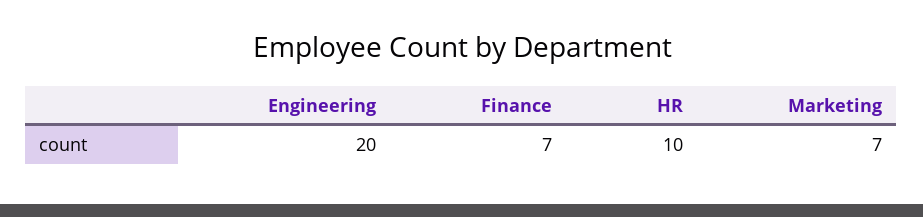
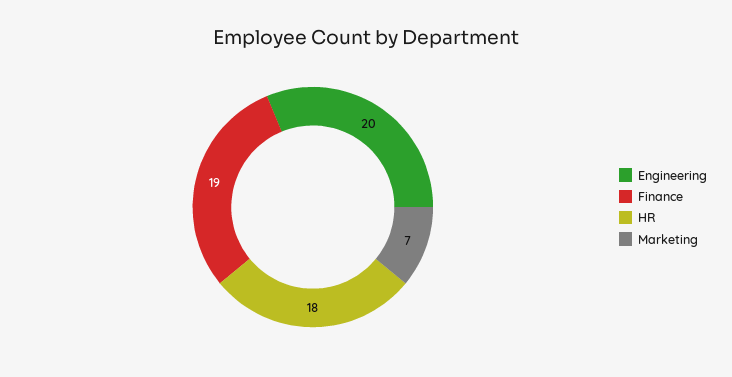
  {
    "Engineering": 20,
-   "Finance": 7,
+   "Finance": 19,
-   "HR": 10,
+   "HR": 18,
    "Marketing": 7
  }

